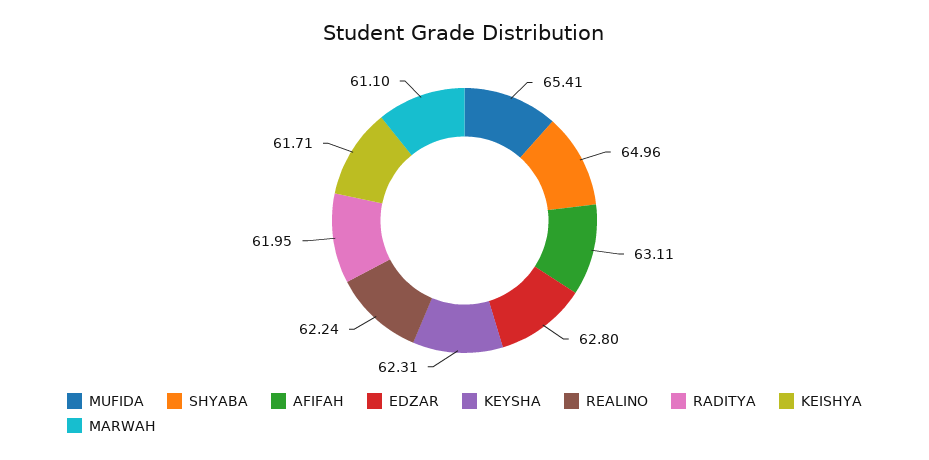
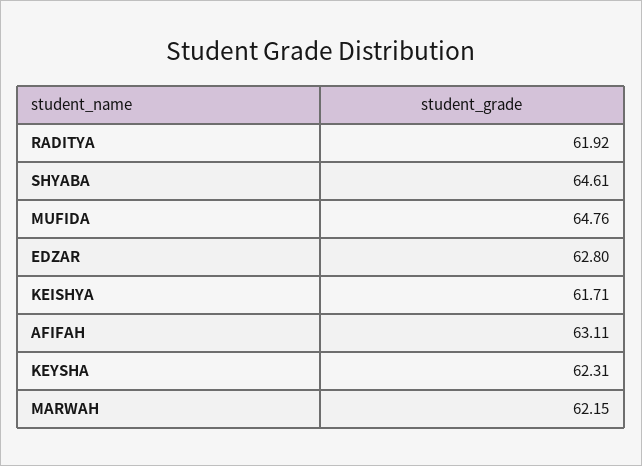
  {
-   "MUFIDA": 65.41,
+   "MUFIDA": 64.76,
-   "SHYABA": 64.96,
+   "SHYABA": 64.61,
    "AFIFAH": 63.11,
    "EDZAR": 62.8,
    "KEYSHA": 62.31,
-   "REALINO": 62.24,
-   "RADITYA": 61.95,
+   "RADITYA": 61.92,
    "KEISHYA": 61.71,
-   "MARWAH": 61.1
+   "MARWAH": 62.15
  }

